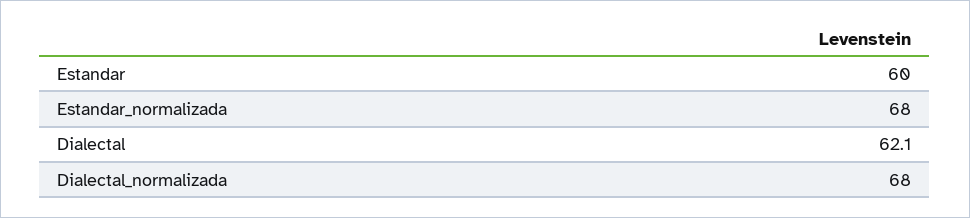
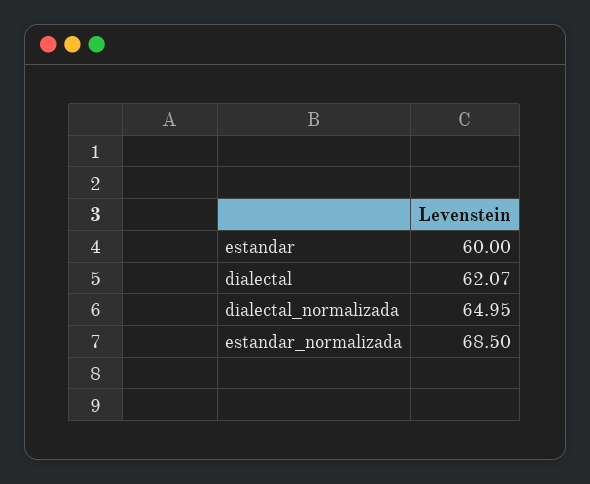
  {
    "Estandar": 60,
-   "Estandar_normalizada": 68,
+   "Estandar_normalizada": 68.5,
    "Dialectal": 62.07,
-   "Dialectal_normalizada": 68
+   "Dialectal_normalizada": 64.95
  }

